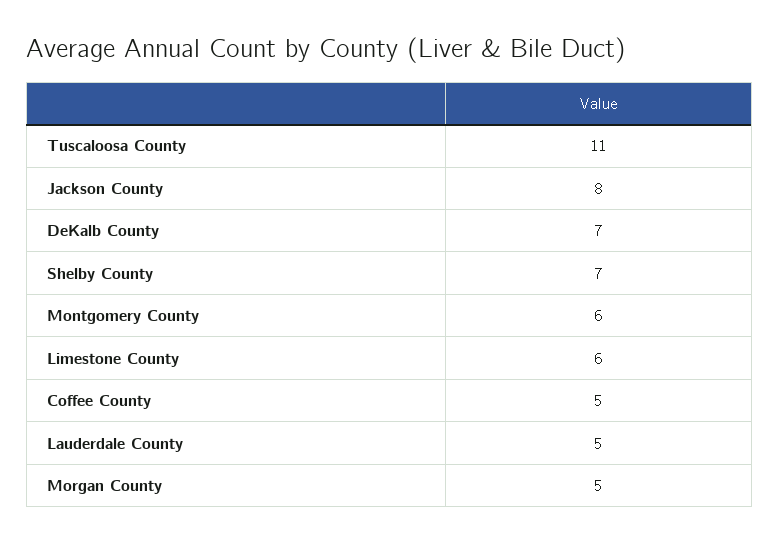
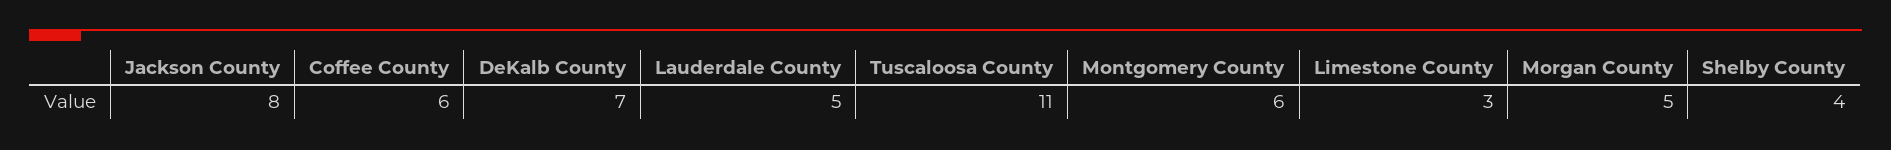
  {
    "Tuscaloosa County": 11,
    "Jackson County": 8,
    "DeKalb County": 7,
-   "Shelby County": 7,
+   "Shelby County": 4,
    "Montgomery County": 6,
-   "Limestone County": 6,
+   "Limestone County": 3,
-   "Coffee County": 5,
+   "Coffee County": 6,
    "Lauderdale County": 5,
    "Morgan County": 5
  }

